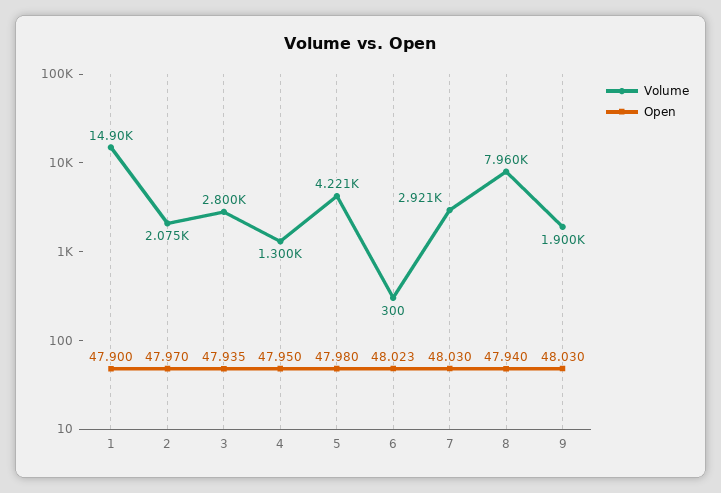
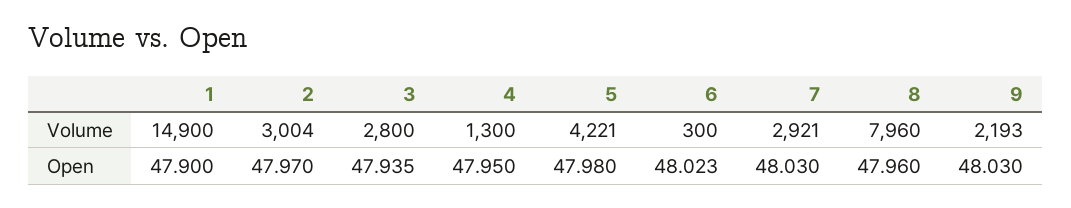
  {
    "Volume": {
      "1": 14900,
-     "2": 2075,
+     "2": 3004,
      "3": 2800,
      "4": 1300,
      "5": 4221,
      "6": 300,
      "7": 2921,
      "8": 7960,
-     "9": 1900
+     "9": 2193
    },
    "Open": {
      "1": 47.9,
      "2": 47.97,
      "3": 47.935,
      "4": 47.95,
      "5": 47.98,
      "6": 48.023,
      "7": 48.03,
-     "8": 47.94,
+     "8": 47.96,
      "9": 48.03
    }
  }

